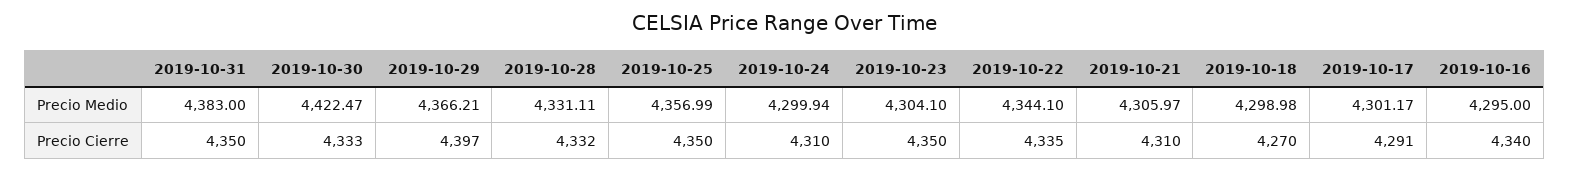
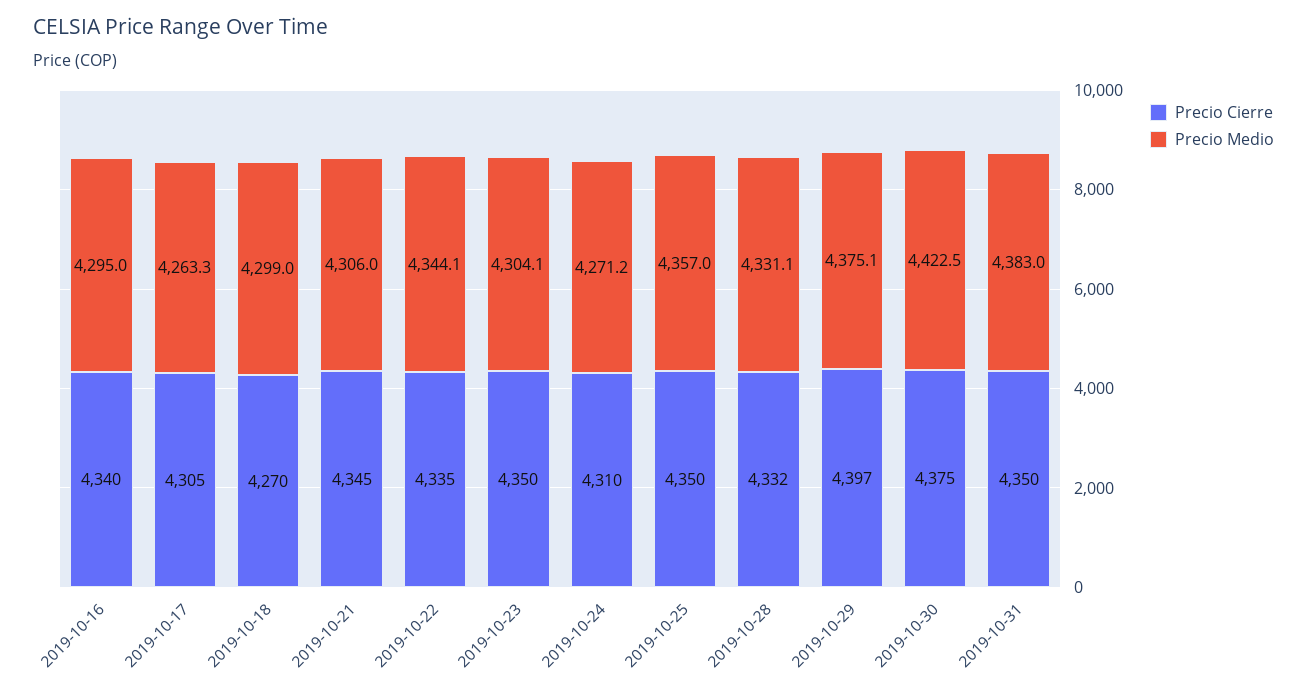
  {
    "Precio Medio": {
      "2019-10-31": 4383,
      "2019-10-30": 4422.47,
-     "2019-10-29": 4366.21,
+     "2019-10-29": 4375.1,
      "2019-10-28": 4331.11,
      "2019-10-25": 4356.99,
-     "2019-10-24": 4299.94,
+     "2019-10-24": 4271.2,
      "2019-10-23": 4304.1,
      "2019-10-22": 4344.1,
      "2019-10-21": 4305.97,
      "2019-10-18": 4298.98,
-     "2019-10-17": 4301.17,
+     "2019-10-17": 4263.3,
      "2019-10-16": 4295
    },
    "Precio Cierre": {
      "2019-10-31": 4350,
-     "2019-10-30": 4333,
+     "2019-10-30": 4375,
      "2019-10-29": 4397,
      "2019-10-28": 4332,
      "2019-10-25": 4350,
      "2019-10-24": 4310,
      "2019-10-23": 4350,
      "2019-10-22": 4335,
-     "2019-10-21": 4310,
+     "2019-10-21": 4345,
      "2019-10-18": 4270,
-     "2019-10-17": 4291,
+     "2019-10-17": 4305,
      "2019-10-16": 4340
    }
  }

